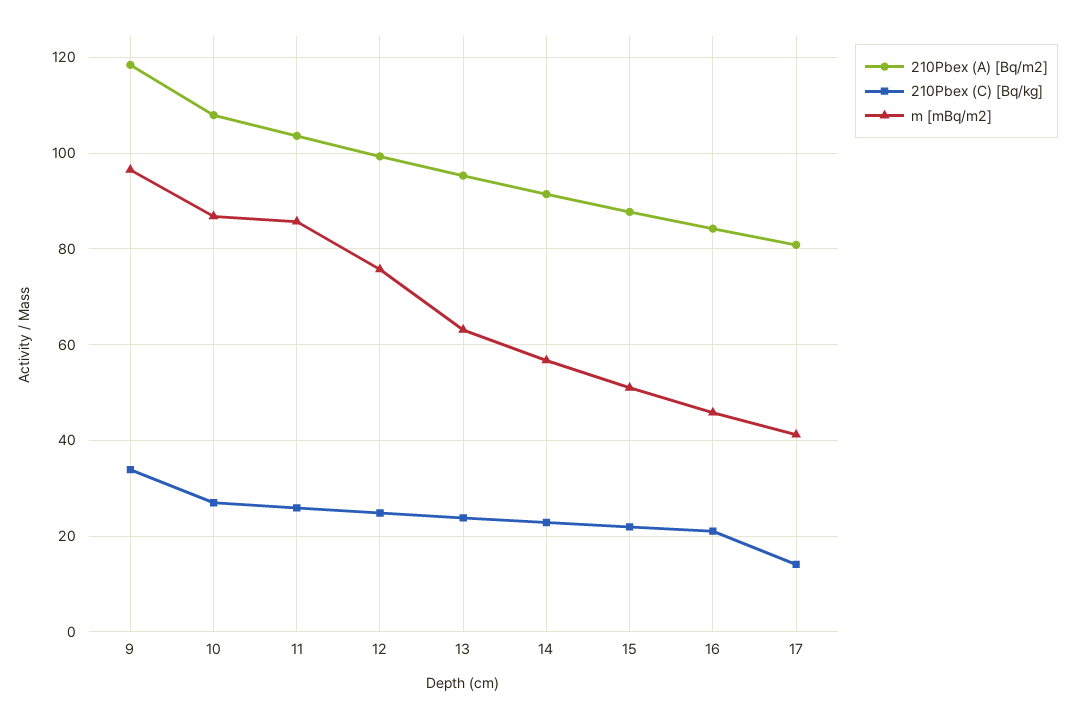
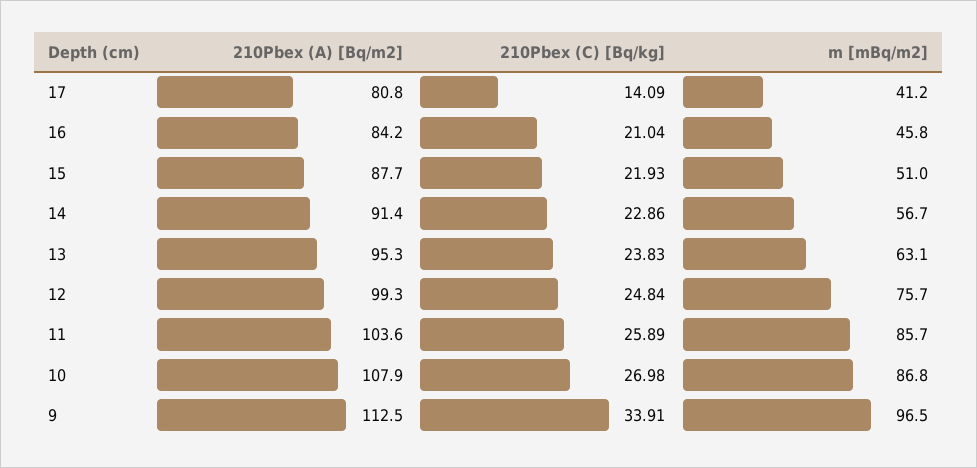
  {
    "210Pbex (A) [Bq/m2]": {
-     "9": 118,
+     "9": 112.5,
      "10": 107.9,
      "11": 103.6,
      "12": 99.3,
      "13": 95.3,
      "14": 91.4,
      "15": 87.7,
      "16": 84.2,
      "17": 80.8
    },
    "210Pbex (C) [Bq/kg]": {
      "9": 33.91,
      "10": 26.98,
      "11": 25.89,
      "12": 24.84,
      "13": 23.83,
      "14": 22.86,
      "15": 21.93,
      "16": 21.04,
      "17": 14.09
    },
    "m [mBq/m2]": {
      "9": 96.5,
      "10": 86.8,
      "11": 85.7,
      "12": 75.7,
      "13": 63.1,
      "14": 56.7,
      "15": 51,
      "16": 45.8,
      "17": 41.2
    }
  }

